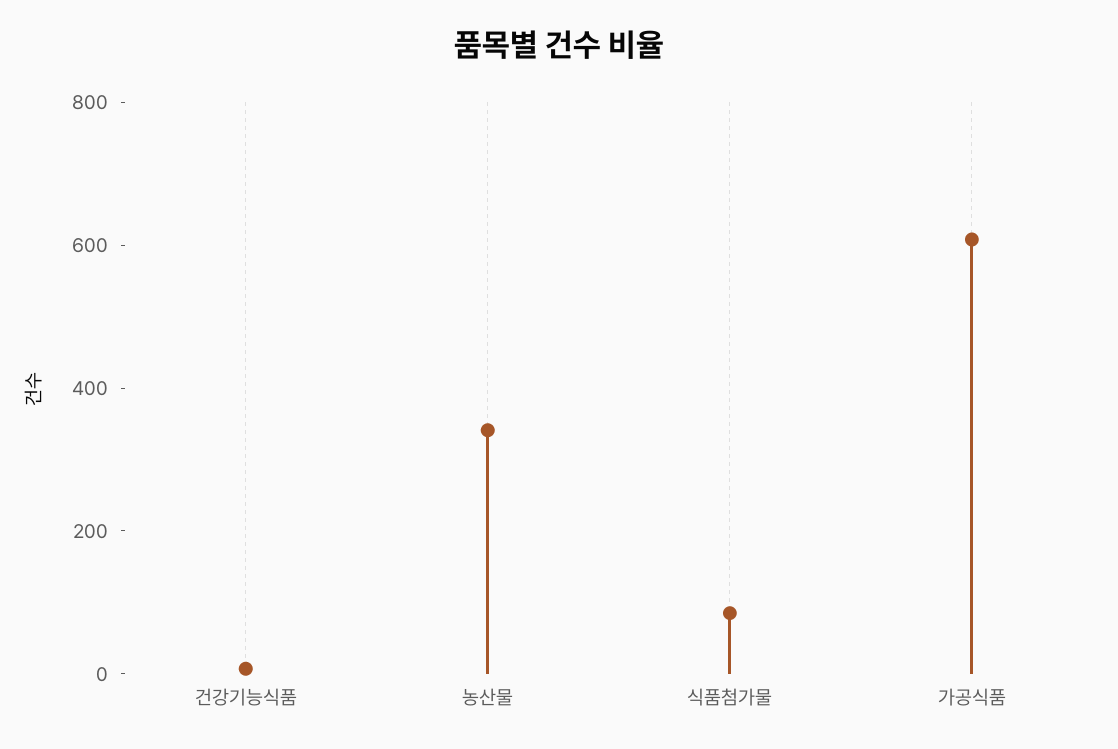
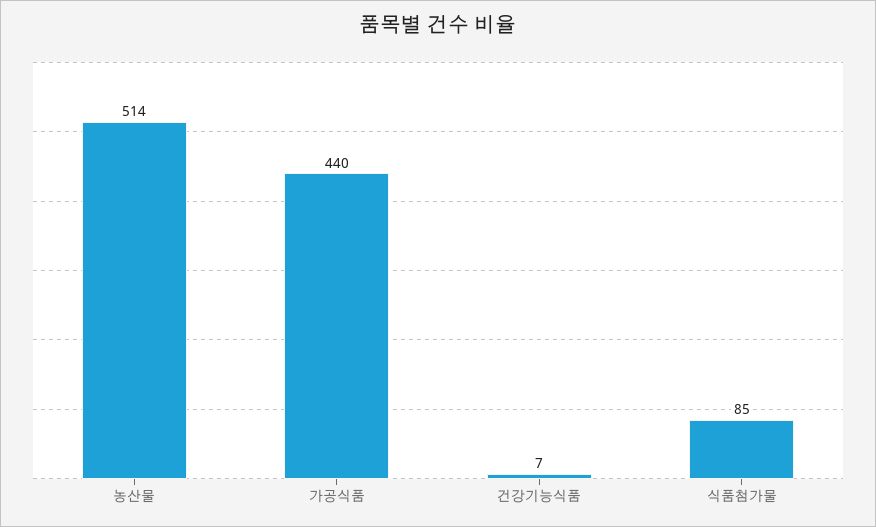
  {
    "건강기능식품": 7,
-   "농산물": 350,
+   "농산물": 514,
    "식품첨가물": 85,
-   "가공식품": 600
+   "가공식품": 440
  }

